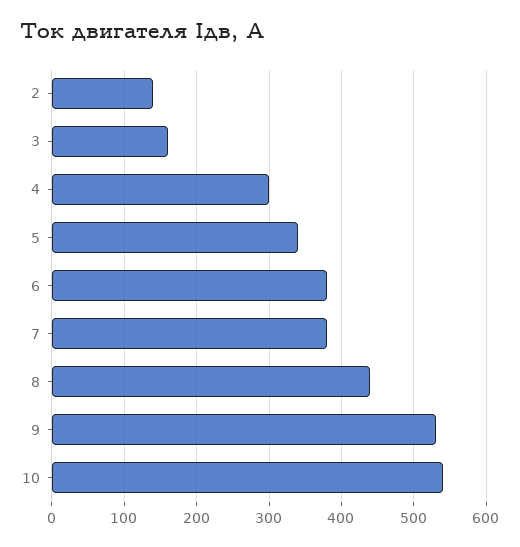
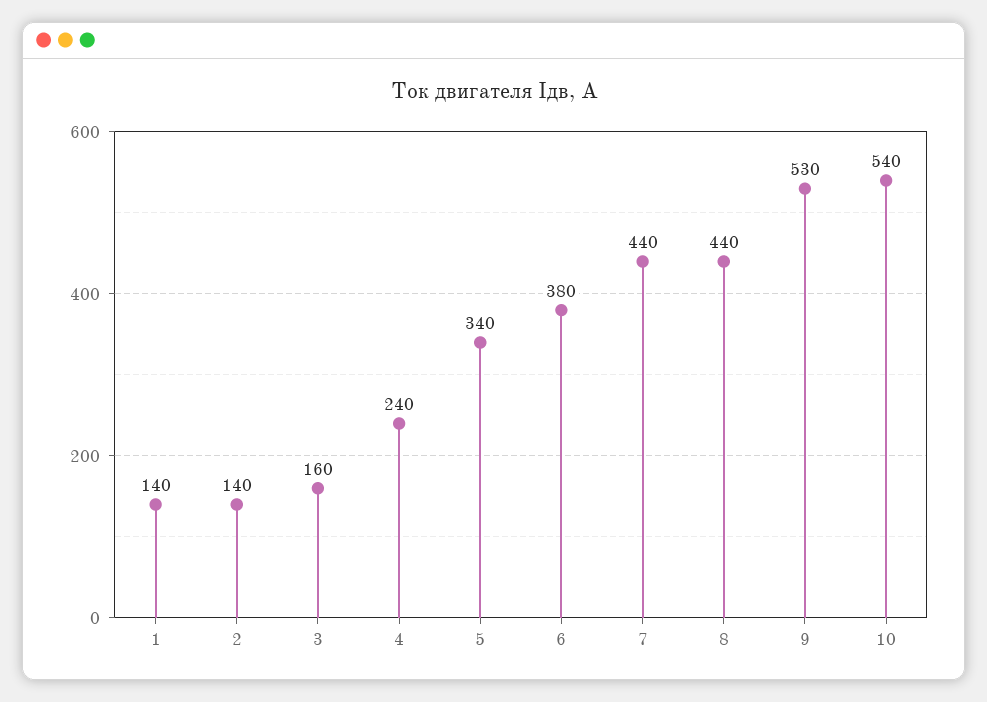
  {
    "2": 140,
    "3": 160,
-   "4": 300,
+   "4": 240,
    "5": 340,
    "6": 380,
-   "7": 380,
+   "7": 440,
    "8": 440,
    "9": 530,
-   "10": 540
+   "10": 540,
+   "1": 140
  }

